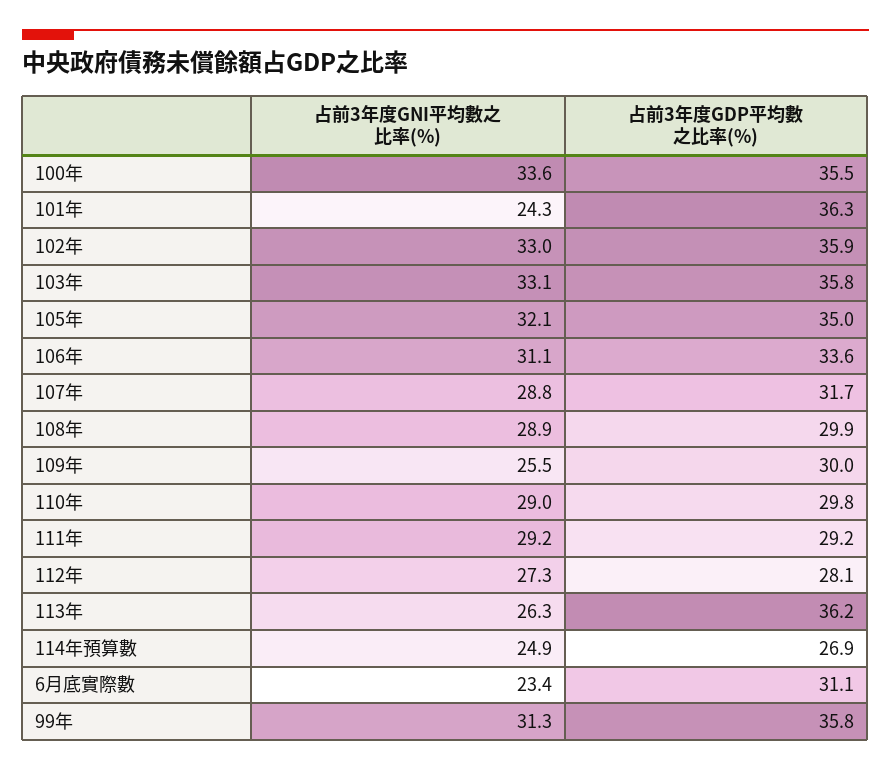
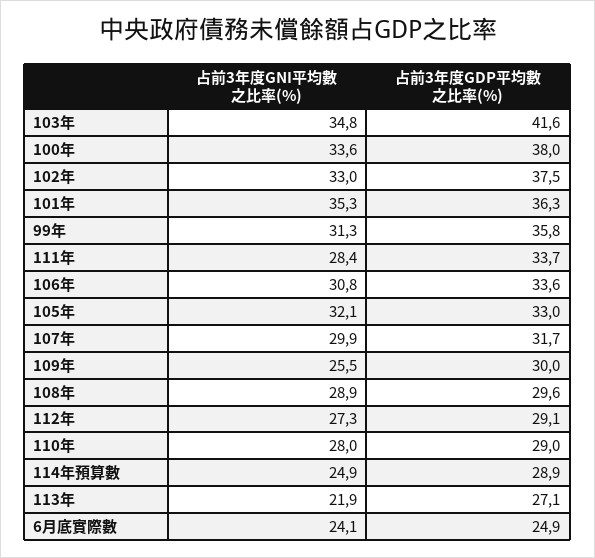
  {
    "占前3年度GNI平均數之比率(%)": {
      "100年": 33.6,
-     "101年": 24.3,
+     "101年": 35.3,
      "102年": 33,
-     "103年": 33.1,
+     "103年": 34.8,
      "105年": 32.1,
-     "106年": 31.1,
+     "106年": 30.8,
-     "107年": 28.8,
+     "107年": 29.9,
      "108年": 28.9,
      "109年": 25.5,
-     "110年": 29,
+     "110年": 28,
-     "111年": 29.2,
+     "111年": 28.4,
      "112年": 27.3,
-     "113年": 26.3,
+     "113年": 21.9,
      "114年預算數": 24.9,
-     "6月底實際數": 23.4,
+     "6月底實際數": 24.1,
      "99年": 31.3
    },
    "占前3年度GDP平均數之比率(%)": {
-     "100年": 35.5,
+     "100年": 38,
      "101年": 36.3,
-     "102年": 35.9,
+     "102年": 37.5,
-     "103年": 35.8,
+     "103年": 41.6,
-     "105年": 35,
+     "105年": 33,
      "106年": 33.6,
      "107年": 31.7,
-     "108年": 29.9,
+     "108年": 29.6,
      "109年": 30,
-     "110年": 29.8,
+     "110年": 29,
-     "111年": 29.2,
+     "111年": 33.7,
-     "112年": 28.1,
+     "112年": 29.1,
-     "113年": 36.2,
+     "113年": 27.1,
-     "114年預算數": 26.9,
+     "114年預算數": 28.9,
-     "6月底實際數": 31.1,
+     "6月底實際數": 24.9,
      "99年": 35.8
    }
  }

